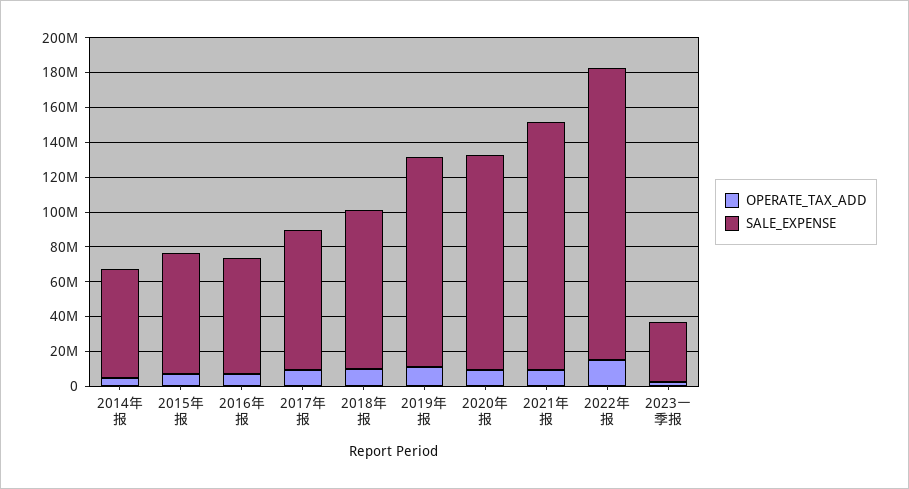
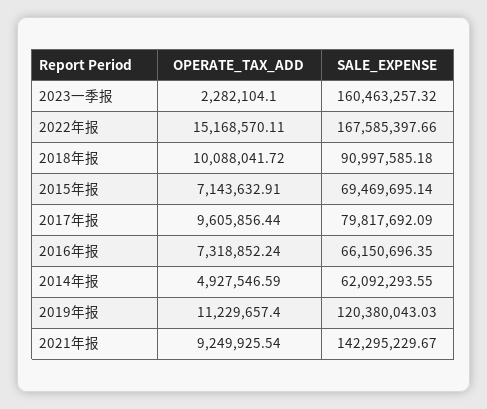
  {
    "OPERATE_TAX_ADD": {
      "2014年报": 4927546.59,
      "2015年报": 7143632.91,
      "2016年报": 7318852.24,
      "2017年报": 9605856.44,
      "2018年报": 10088041.72,
      "2019年报": 11229657.4,
-     "2020年报": 10000000,
      "2021年报": 9249925.54,
      "2022年报": 15168570.11,
      "2023一季报": 2282104.1
    },
    "SALE_EXPENSE": {
      "2014年报": 62092293.55,
      "2015年报": 69469695.14,
      "2016年报": 66150696.35,
      "2017年报": 79817692.09,
      "2018年报": 90997585.18,
      "2019年报": 120380043.03,
-     "2020年报": 125000000,
      "2021年报": 142295229.67,
      "2022年报": 167585397.66,
-     "2023一季报": 35000000
+     "2023一季报": 160463257.32
    }
  }

